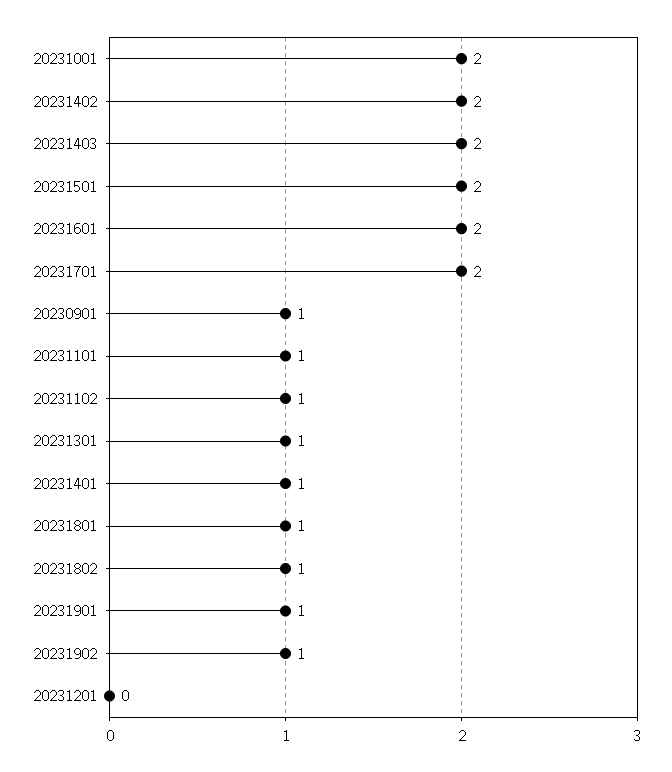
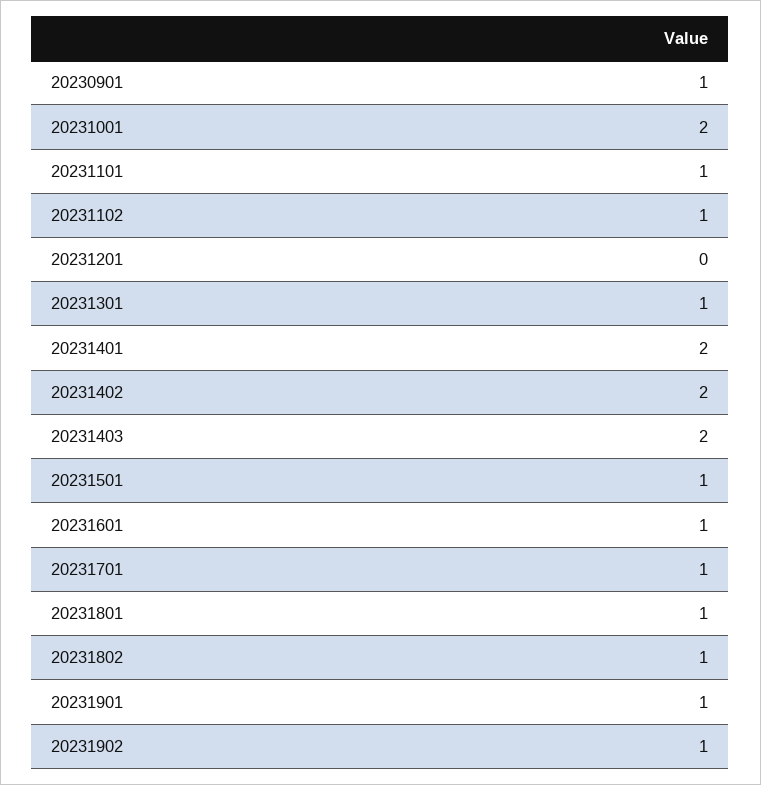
  {
    "20231001": 2,
    "20231402": 2,
    "20231403": 2,
-   "20231501": 2,
+   "20231501": 1,
-   "20231601": 2,
+   "20231601": 1,
-   "20231701": 2,
+   "20231701": 1,
    "20230901": 1,
    "20231101": 1,
    "20231102": 1,
    "20231301": 1,
-   "20231401": 1,
+   "20231401": 2,
    "20231801": 1,
    "20231802": 1,
    "20231901": 1,
    "20231902": 1,
    "20231201": 0
  }

